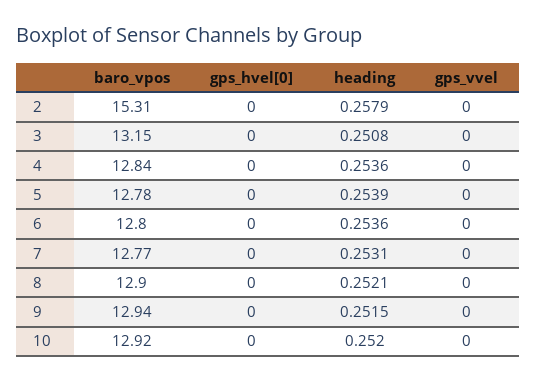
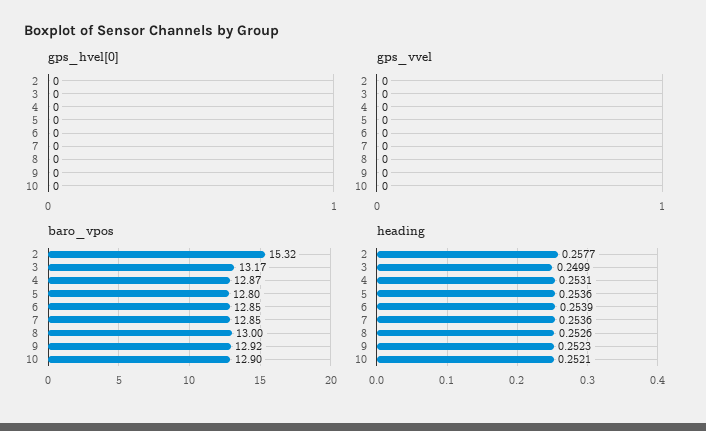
  {
    "baro_vpos": {
-     "2": 15.31,
+     "2": 15.32,
-     "3": 13.15,
+     "3": 13.17,
-     "4": 12.84,
+     "4": 12.87,
-     "5": 12.78,
+     "5": 12.8,
-     "6": 12.8,
+     "6": 12.85,
-     "7": 12.77,
+     "7": 12.85,
-     "8": 12.9,
+     "8": 13,
-     "9": 12.94,
+     "9": 12.92,
-     "10": 12.92
+     "10": 12.9
    },
    "gps_hvel[0]": {
      "2": 0,
      "3": 0,
      "4": 0,
      "5": 0,
      "6": 0,
      "7": 0,
      "8": 0,
      "9": 0,
      "10": 0
    },
    "heading": {
-     "2": 0.2579,
+     "2": 0.2577,
-     "3": 0.2508,
+     "3": 0.2499,
-     "4": 0.2536,
+     "4": 0.2531,
-     "5": 0.2539,
+     "5": 0.2536,
-     "6": 0.2536,
+     "6": 0.2539,
-     "7": 0.2531,
+     "7": 0.2536,
-     "8": 0.2521,
+     "8": 0.2526,
-     "9": 0.2515,
+     "9": 0.2523,
-     "10": 0.252
+     "10": 0.2521
    },
    "gps_vvel": {
      "2": 0,
      "3": 0,
      "4": 0,
      "5": 0,
      "6": 0,
      "7": 0,
      "8": 0,
      "9": 0,
      "10": 0
    }
  }

